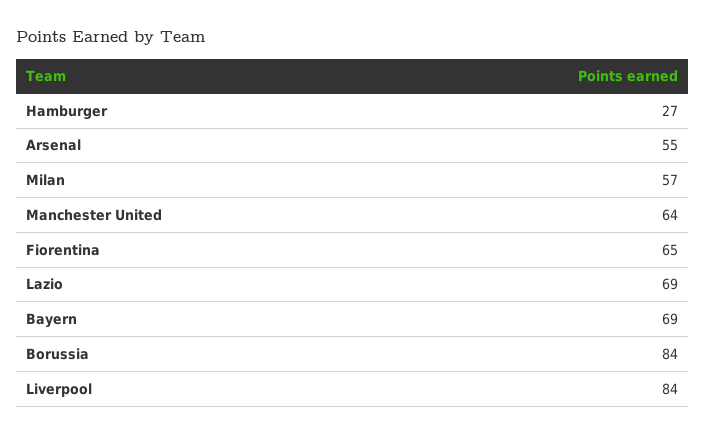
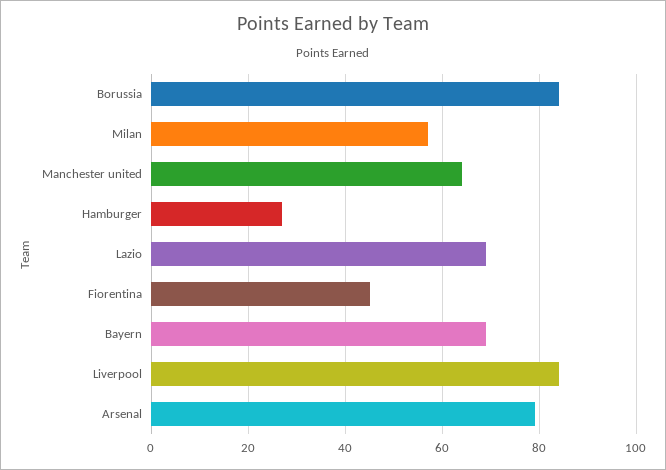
  {
    "Hamburger": 27,
-   "Arsenal": 55,
+   "Arsenal": 80,
    "Milan": 57,
    "Manchester United": 64,
-   "Fiorentina": 65,
+   "Fiorentina": 45,
    "Lazio": 69,
    "Bayern": 69,
    "Borussia": 84,
    "Liverpool": 84
  }

